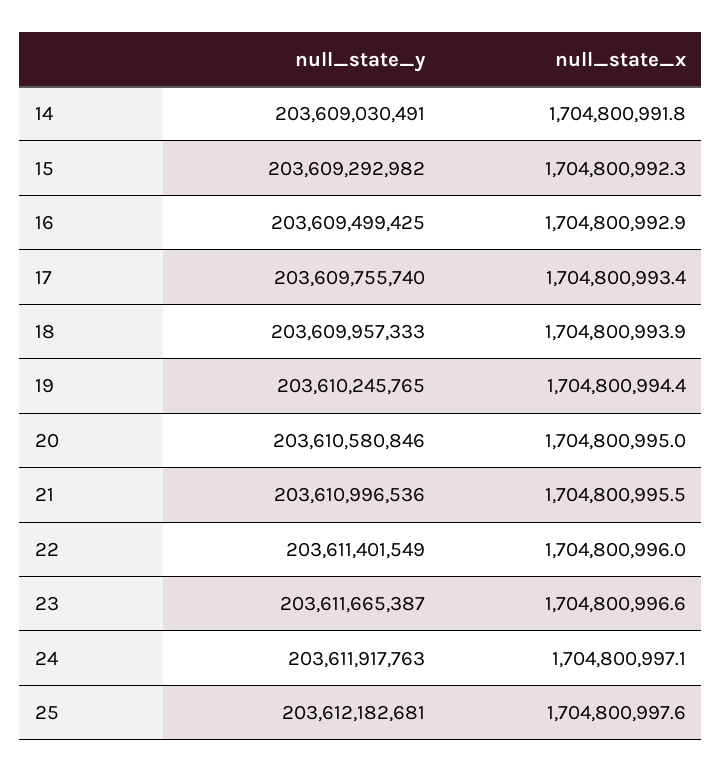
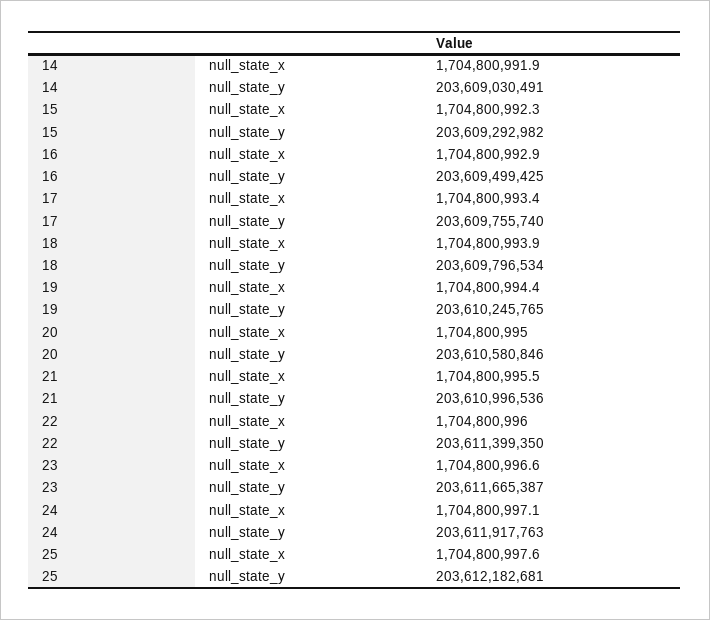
  {
    "null_state_y": {
      "14": 203609030491,
      "15": 203609292982,
      "16": 203609499425,
      "17": 203609755740,
-     "18": 203609957333,
+     "18": 203609796534,
      "19": 203610245765,
      "20": 203610580846,
      "21": 203610996536,
-     "22": 203611401549,
+     "22": 203611399350,
      "23": 203611665387,
      "24": 203611917763,
      "25": 203612182681
    },
    "null_state_x": {
-     "14": 1704800991.8,
+     "14": 1704800991.9,
      "15": 1704800992.3,
      "16": 1704800992.9,
      "17": 1704800993.4,
      "18": 1704800993.9,
      "19": 1704800994.4,
      "20": 1704800995,
      "21": 1704800995.5,
      "22": 1704800996,
      "23": 1704800996.6,
      "24": 1704800997.1,
      "25": 1704800997.6
    }
  }

